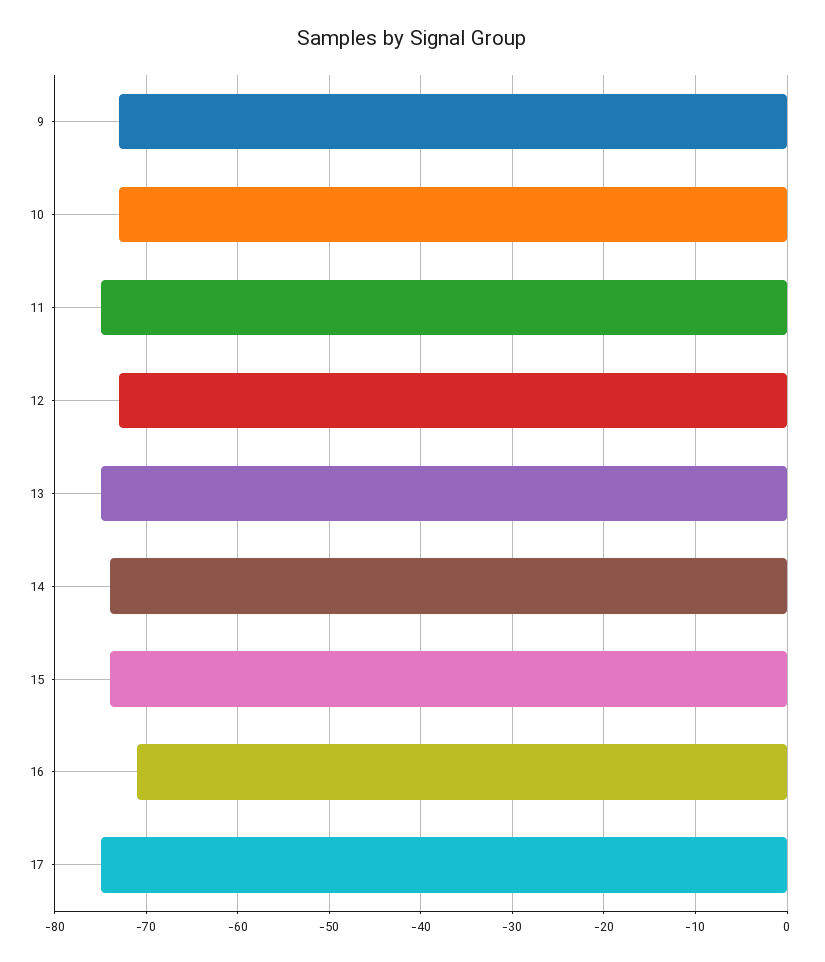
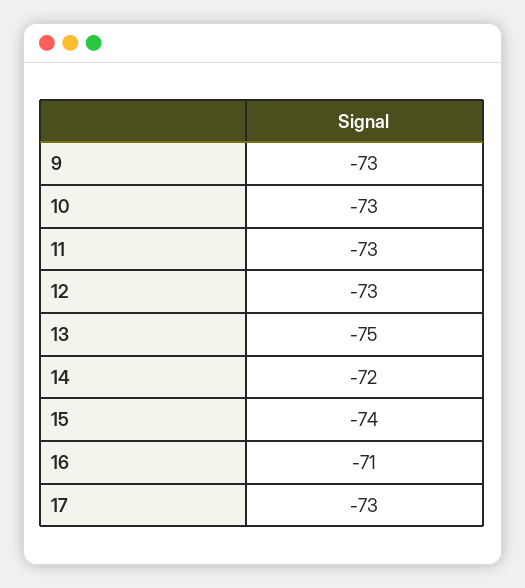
  {
    "9": -73,
    "10": -73,
-   "11": -75,
+   "11": -73,
    "12": -73,
    "13": -75,
-   "14": -74,
+   "14": -72,
    "15": -74,
    "16": -71,
-   "17": -75
+   "17": -73
  }

